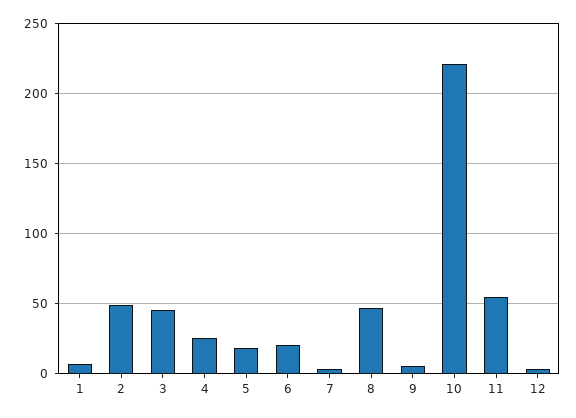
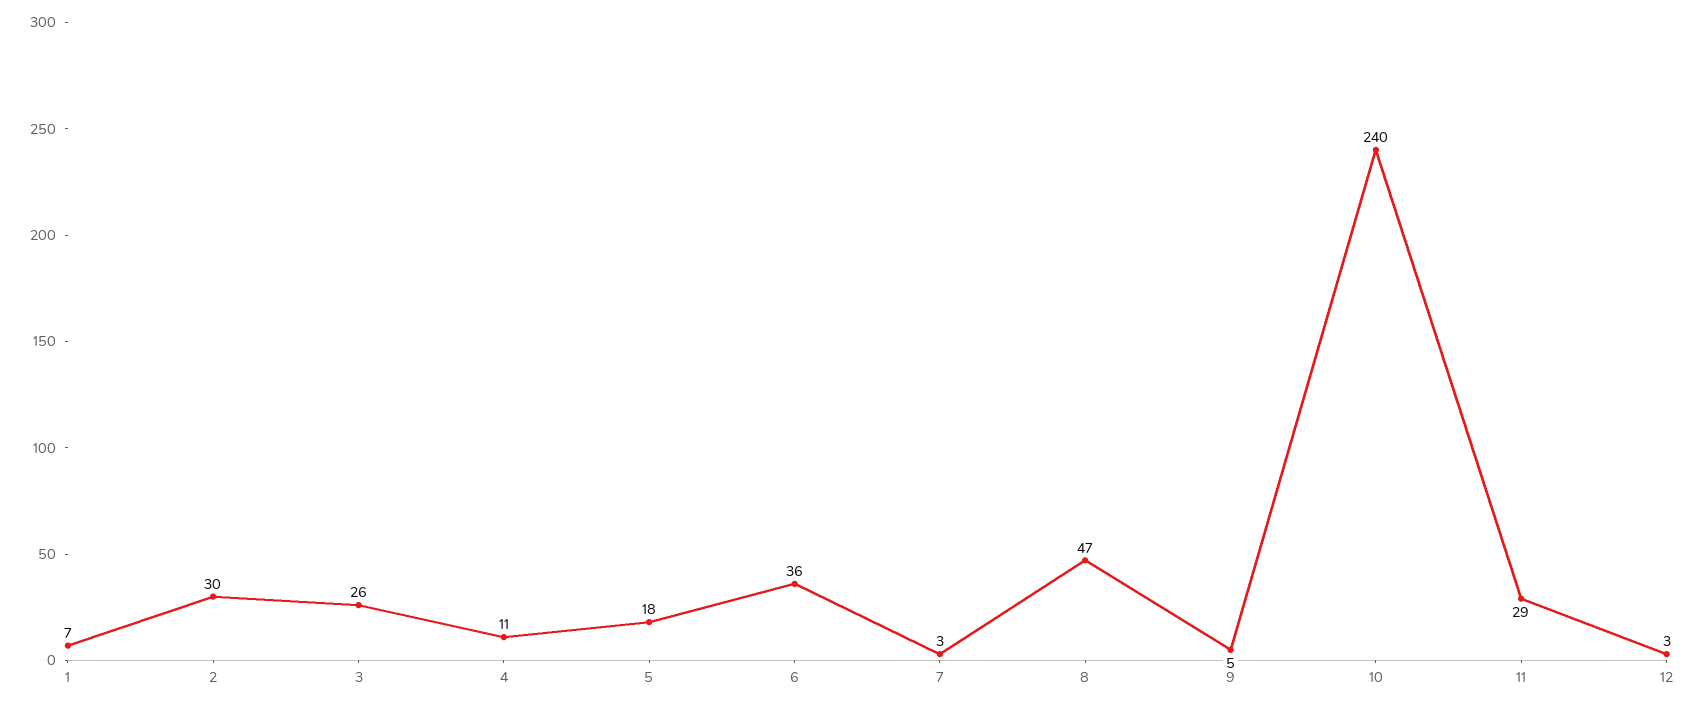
  {
    "1": 7,
-   "2": 50,
+   "2": 30,
-   "3": 45,
+   "3": 26,
-   "4": 25,
+   "4": 11,
    "5": 18,
-   "6": 20,
+   "6": 36,
    "7": 3,
    "8": 47,
    "9": 5,
-   "10": 220,
+   "10": 240,
-   "11": 55,
+   "11": 29,
    "12": 3
  }

